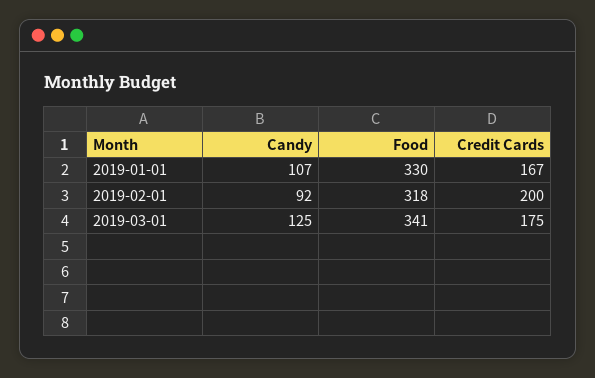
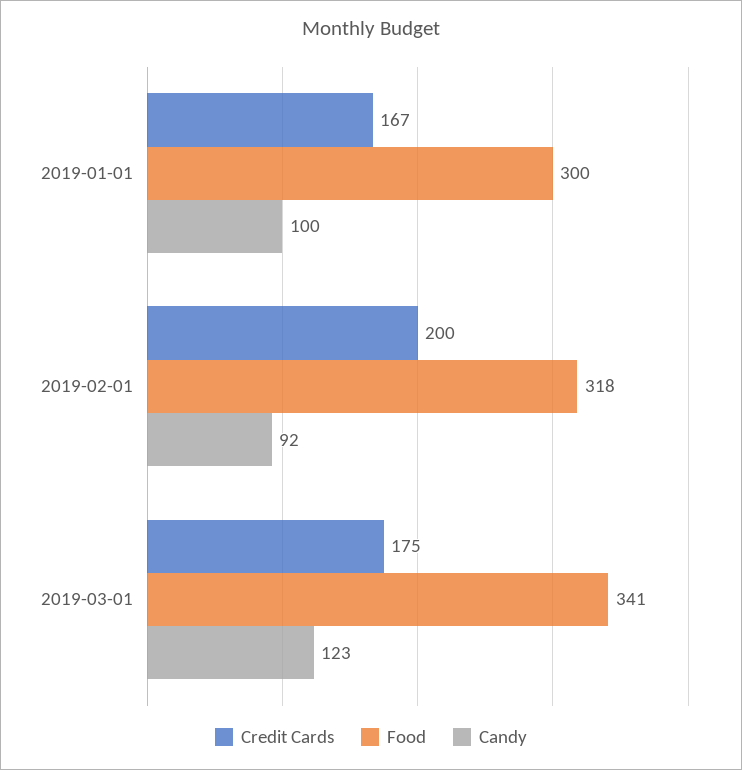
  {
    "Candy": {
-     "2019-01-01": 107,
+     "2019-01-01": 100,
      "2019-02-01": 92,
-     "2019-03-01": 125
+     "2019-03-01": 123
    },
    "Food": {
-     "2019-01-01": 330,
+     "2019-01-01": 300,
      "2019-02-01": 318,
      "2019-03-01": 341
    },
    "Credit Cards": {
      "2019-01-01": 167,
      "2019-02-01": 200,
      "2019-03-01": 175
    }
  }

